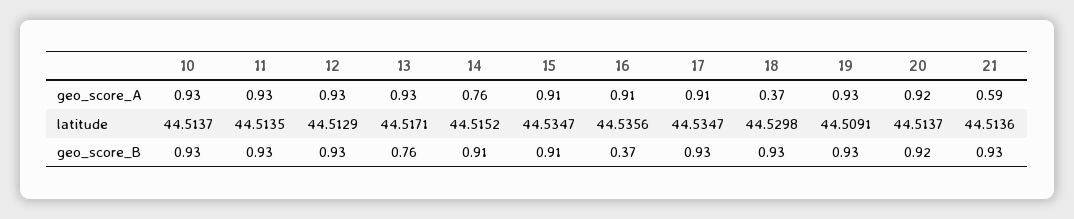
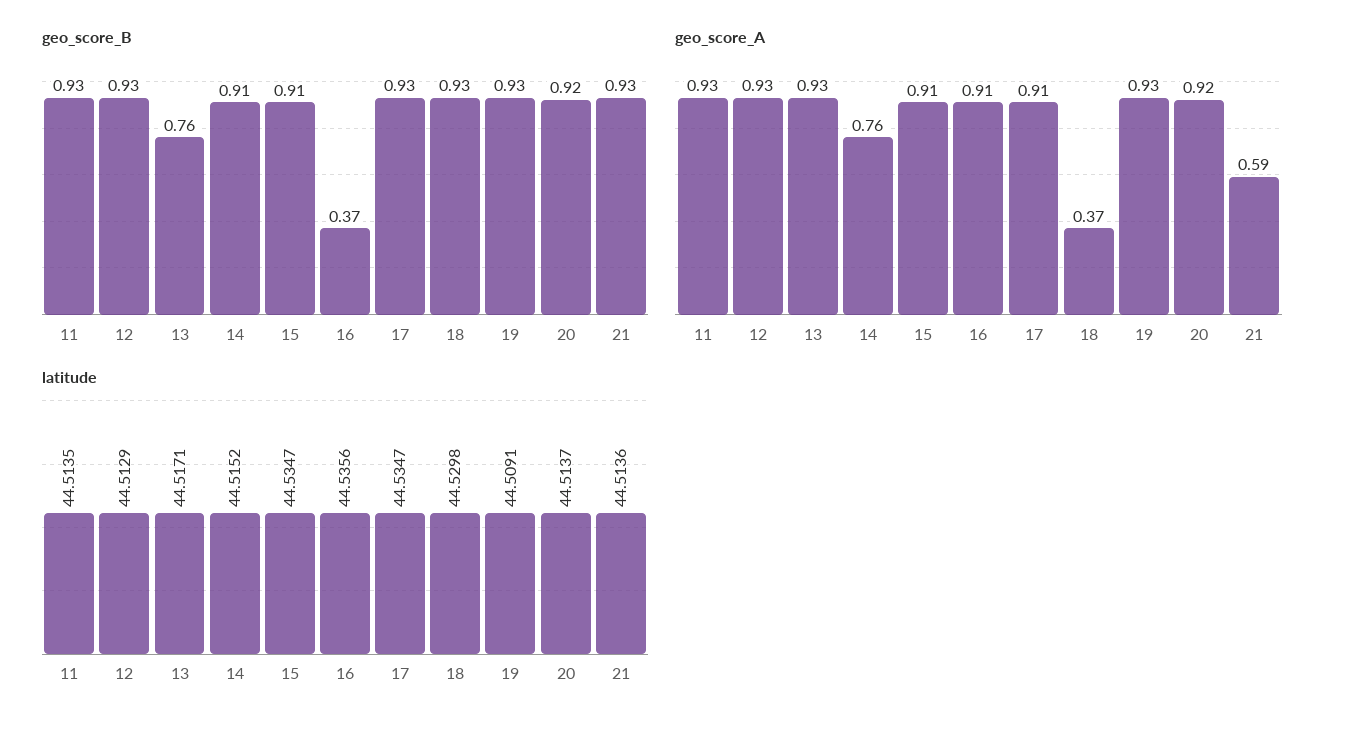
  {
    "geo_score_A": {
-     "10": 0.93,
      "11": 0.93,
      "12": 0.93,
      "13": 0.93,
      "14": 0.76,
      "15": 0.91,
      "16": 0.91,
      "17": 0.91,
      "18": 0.37,
      "19": 0.93,
      "20": 0.92,
      "21": 0.59
    },
    "latitude": {
-     "10": 44.5137,
      "11": 44.5135,
      "12": 44.5129,
      "13": 44.5171,
      "14": 44.5152,
      "15": 44.5347,
      "16": 44.5356,
      "17": 44.5347,
      "18": 44.5298,
      "19": 44.5091,
      "20": 44.5137,
      "21": 44.5136
    },
    "geo_score_B": {
-     "10": 0.93,
      "11": 0.93,
      "12": 0.93,
      "13": 0.76,
      "14": 0.91,
      "15": 0.91,
      "16": 0.37,
      "17": 0.93,
      "18": 0.93,
      "19": 0.93,
      "20": 0.92,
      "21": 0.93
    }
  }

